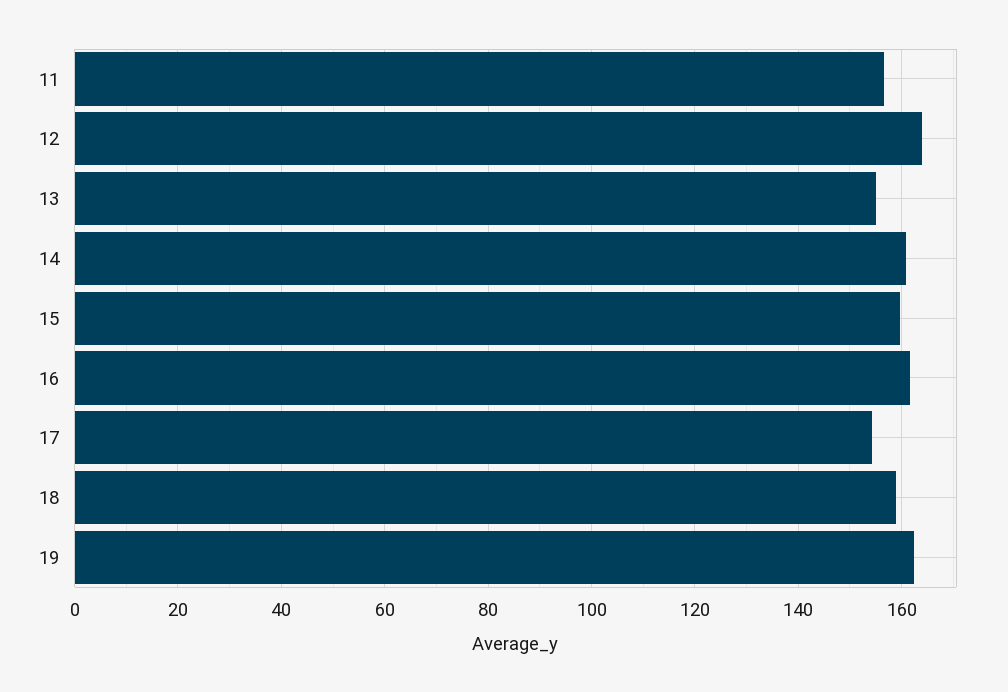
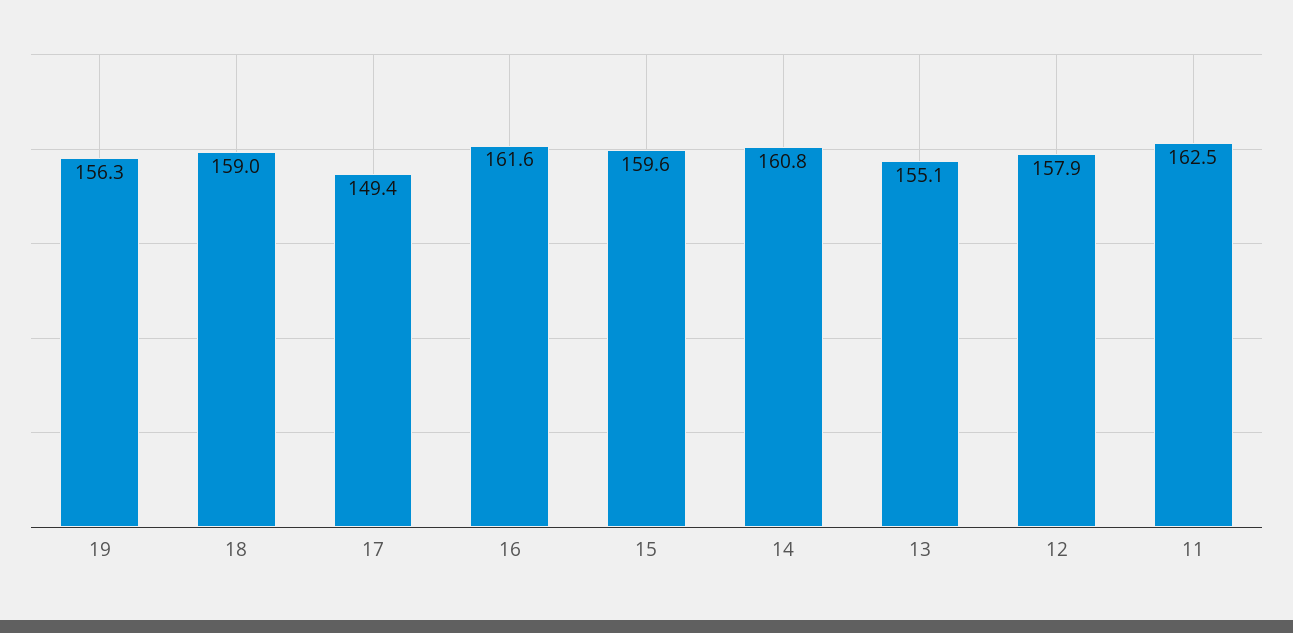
  {
-   "11": 156,
+   "11": 162.5,
-   "12": 164,
+   "12": 157.9,
    "13": 155.1,
    "14": 160.8,
    "15": 159.6,
    "16": 161.6,
-   "17": 154,
+   "17": 149.4,
    "18": 159,
-   "19": 162
+   "19": 156.3
  }

